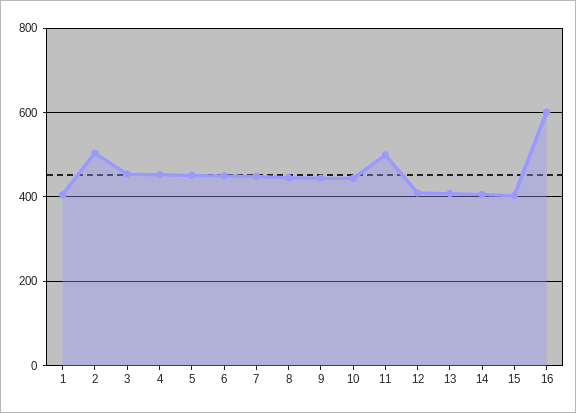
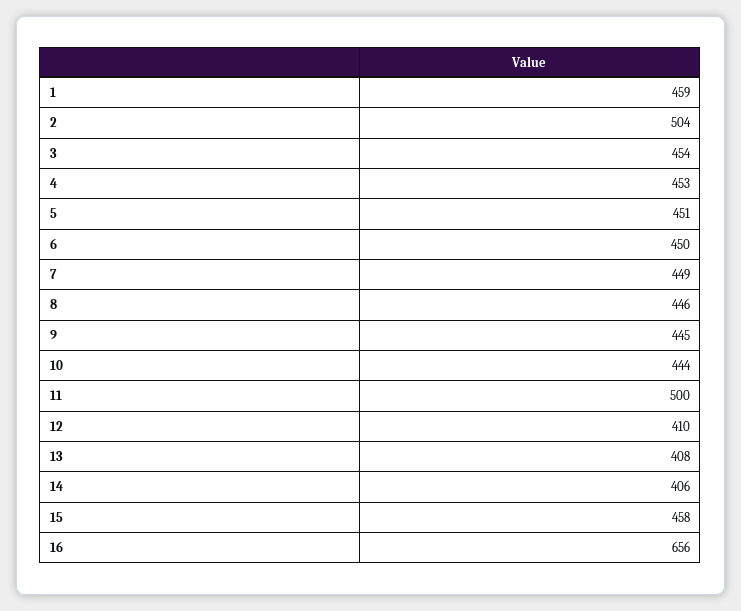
  {
-   "1": 400,
+   "1": 459,
    "2": 504,
    "3": 454,
    "4": 453,
    "5": 451,
    "6": 450,
    "7": 449,
    "8": 446,
    "9": 445,
    "10": 444,
    "11": 500,
    "12": 410,
    "13": 408,
    "14": 406,
-   "15": 400,
+   "15": 458,
-   "16": 600
+   "16": 656
  }

